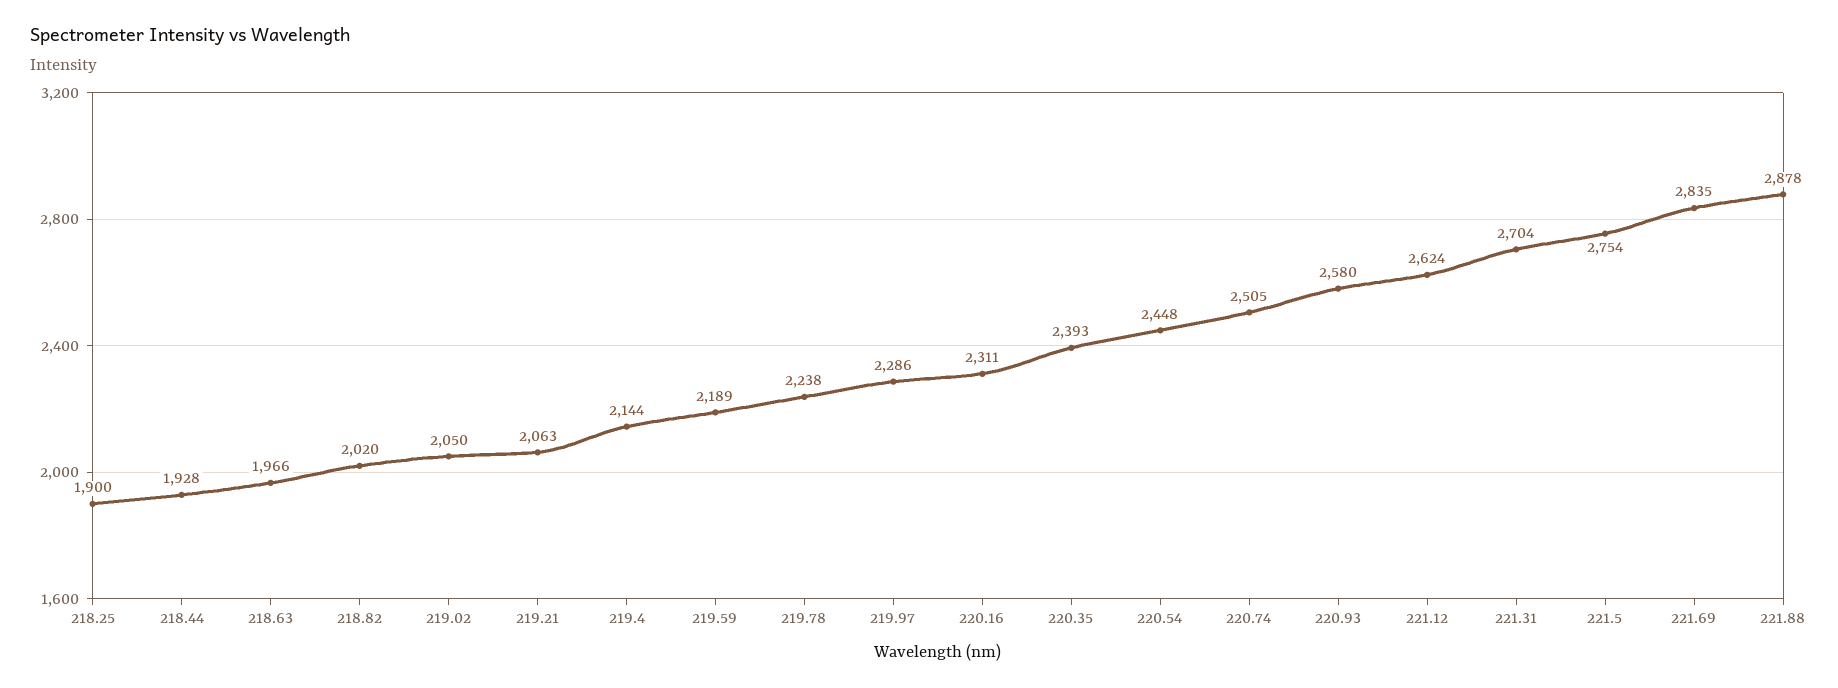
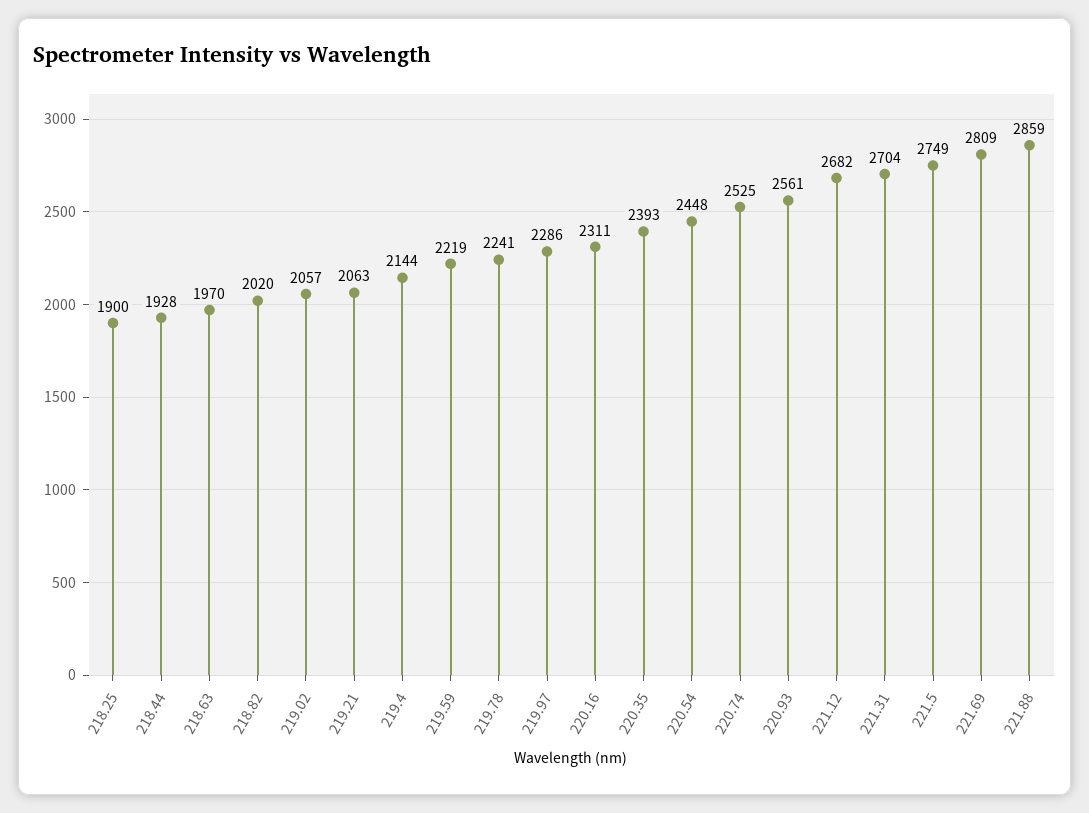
  {
    "218.25": 1900,
    "218.44": 1928,
-   "218.63": 1966,
+   "218.63": 1970,
    "218.82": 2020,
-   "219.02": 2050,
+   "219.02": 2057,
    "219.21": 2063,
    "219.4": 2144,
-   "219.59": 2189,
+   "219.59": 2219,
-   "219.78": 2238,
+   "219.78": 2241,
    "219.97": 2286,
    "220.16": 2311,
    "220.35": 2393,
    "220.54": 2448,
-   "220.74": 2505,
+   "220.74": 2525,
-   "220.93": 2580,
+   "220.93": 2561,
-   "221.12": 2624,
+   "221.12": 2682,
    "221.31": 2704,
-   "221.5": 2754,
+   "221.5": 2749,
-   "221.69": 2835,
+   "221.69": 2809,
-   "221.88": 2878
+   "221.88": 2859
  }

